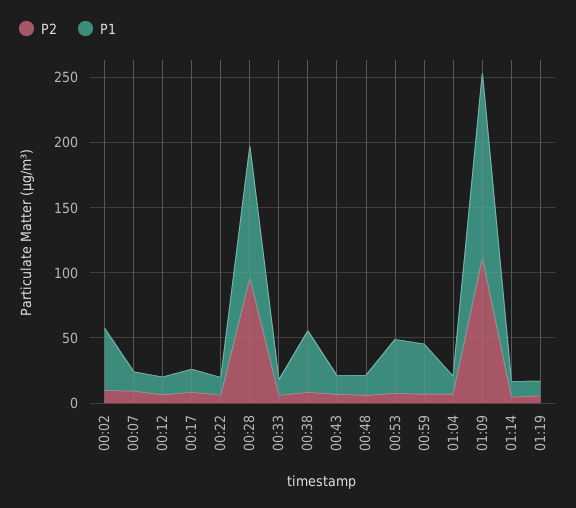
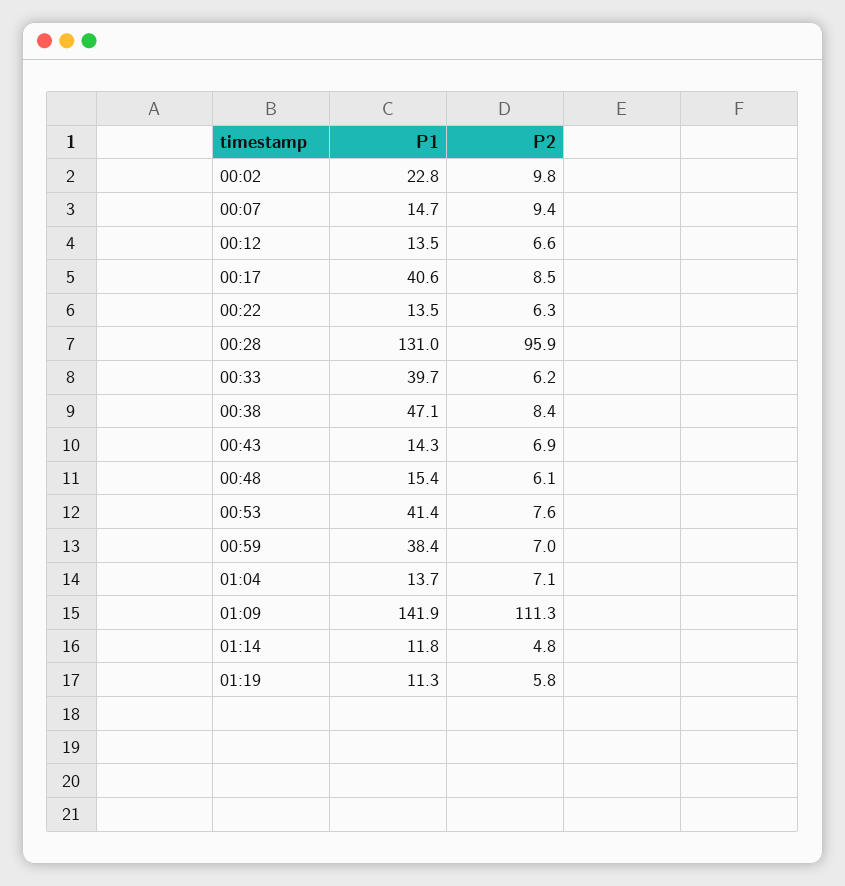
  {
    "P2": {
      "00:02": 9.8,
      "00:07": 9.4,
      "00:12": 6.6,
      "00:17": 8.5,
      "00:22": 6.3,
      "00:28": 95.9,
      "00:33": 6.2,
      "00:38": 8.4,
      "00:43": 6.9,
      "00:48": 6.1,
      "00:53": 7.6,
      "00:59": 7,
      "01:04": 7.1,
      "01:09": 111.3,
      "01:14": 4.8,
      "01:19": 5.8
    },
    "P1": {
-     "00:02": 50,
+     "00:02": 22.8,
      "00:07": 14.7,
      "00:12": 13.5,
-     "00:17": 20,
+     "00:17": 40.6,
      "00:22": 13.5,
-     "00:28": 100,
+     "00:28": 131,
-     "00:33": 10,
+     "00:33": 39.7,
      "00:38": 47.1,
      "00:43": 14.3,
      "00:48": 15.4,
      "00:53": 41.4,
      "00:59": 38.4,
      "01:04": 13.7,
      "01:09": 141.9,
      "01:14": 11.8,
      "01:19": 11.3
    }
  }

